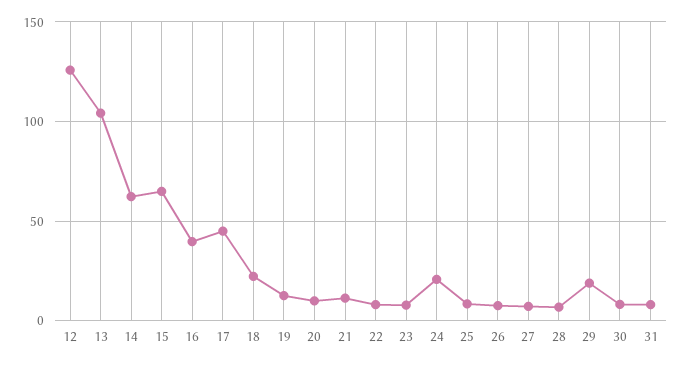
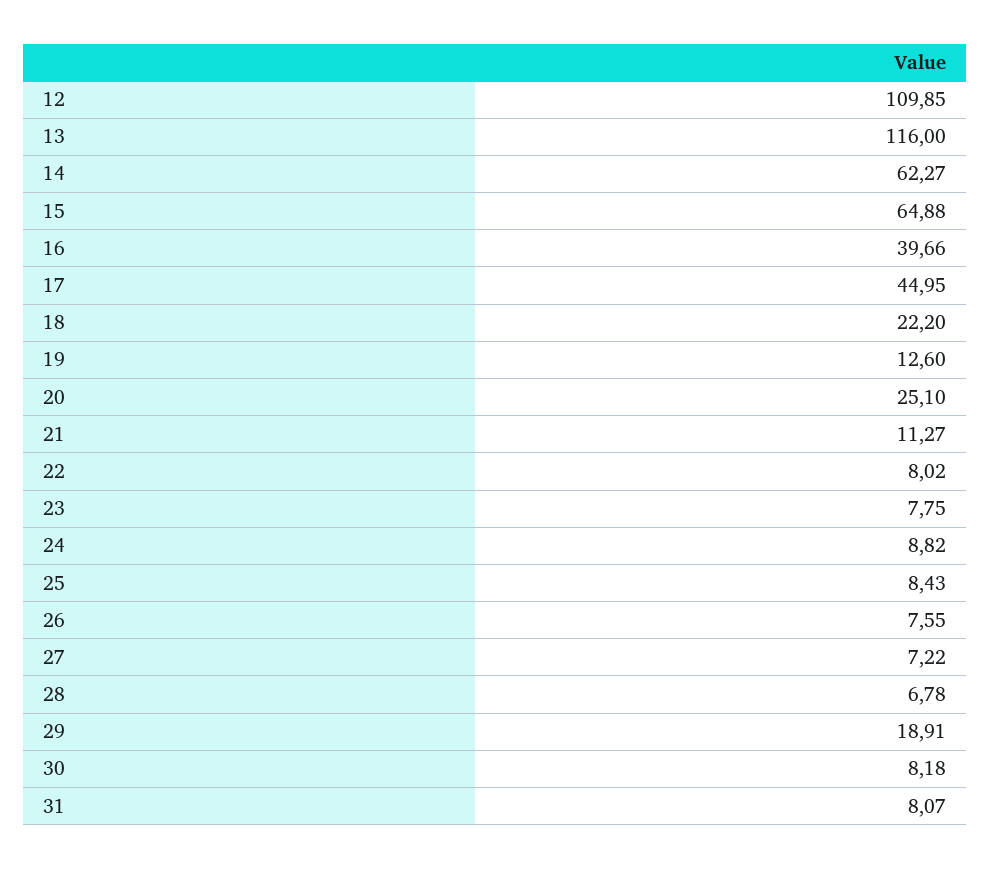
  {
-   "12": 125,
+   "12": 109.85,
-   "13": 105,
+   "13": 116,
    "14": 62.27,
    "15": 64.88,
    "16": 39.66,
    "17": 44.95,
    "18": 22.2,
    "19": 12.6,
-   "20": 10,
+   "20": 25.1,
    "21": 11.27,
    "22": 8.02,
    "23": 7.75,
-   "24": 20,
+   "24": 8.82,
    "25": 8.43,
    "26": 7.55,
    "27": 7.22,
    "28": 6.78,
    "29": 18.91,
    "30": 8.18,
    "31": 8.07
  }

